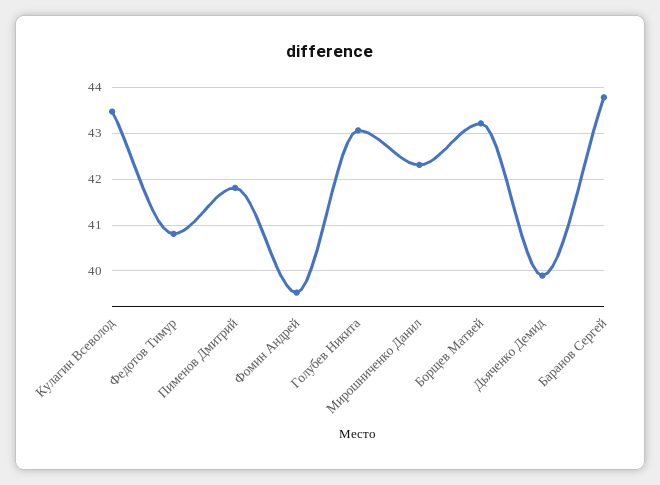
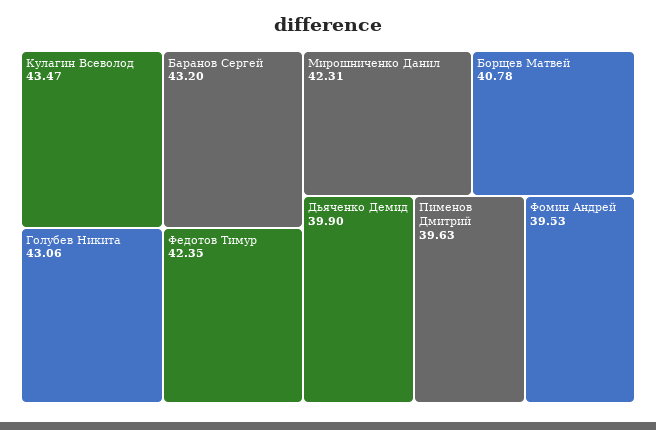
  {
    "Кулагин Всеволод": 43.47,
-   "Федотов Тимур": 40.8,
+   "Федотов Тимур": 42.35,
-   "Пименов Дмитрий": 41.8,
+   "Пименов Дмитрий": 39.63,
    "Фомин Андрей": 39.53,
    "Голубев Никита": 43.06,
    "Мирошниченко Данил": 42.31,
-   "Борщев Матвей": 43.2,
+   "Борщев Матвей": 40.78,
    "Дьяченко Демид": 39.9,
-   "Баранов Сергей": 43.8
+   "Баранов Сергей": 43.2
  }

